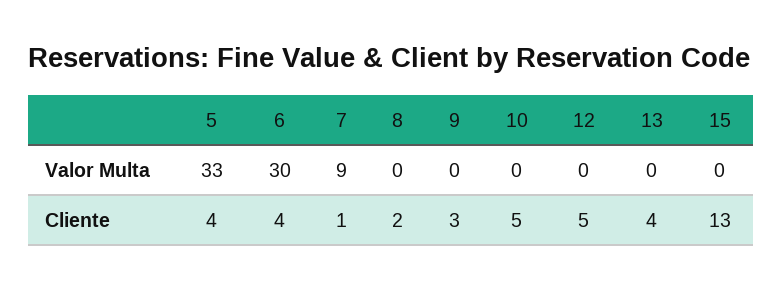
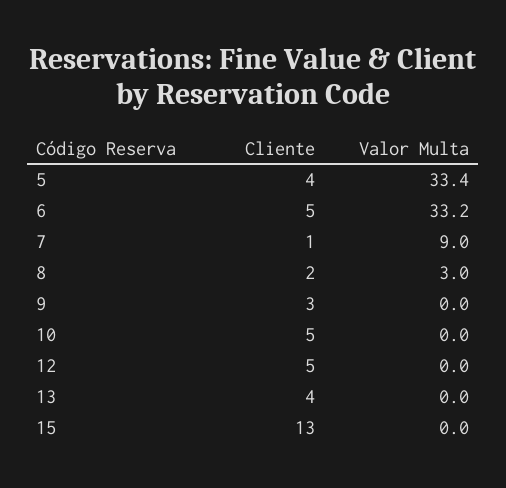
  {
    "5": {
      "Valor Multa": 33.4,
      "Cliente": 4
    },
    "6": {
-     "Valor Multa": 30,
+     "Valor Multa": 33.2,
-     "Cliente": 4
+     "Cliente": 5
    },
    "7": {
      "Valor Multa": 9,
      "Cliente": 1
    },
    "8": {
-     "Valor Multa": 0,
+     "Valor Multa": 3,
      "Cliente": 2
    },
    "9": {
      "Valor Multa": 0,
      "Cliente": 3
    },
    "10": {
      "Valor Multa": 0,
      "Cliente": 5
    },
    "12": {
      "Valor Multa": 0,
      "Cliente": 5
    },
    "13": {
      "Valor Multa": 0,
      "Cliente": 4
    },
    "15": {
      "Valor Multa": 0,
      "Cliente": 13
    }
  }

